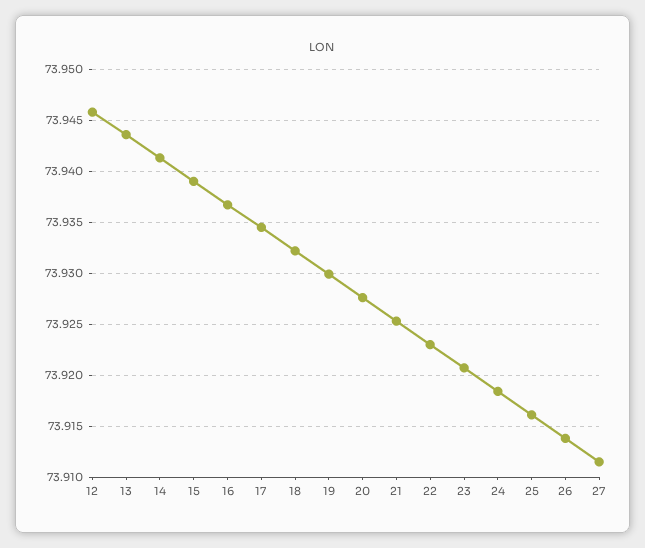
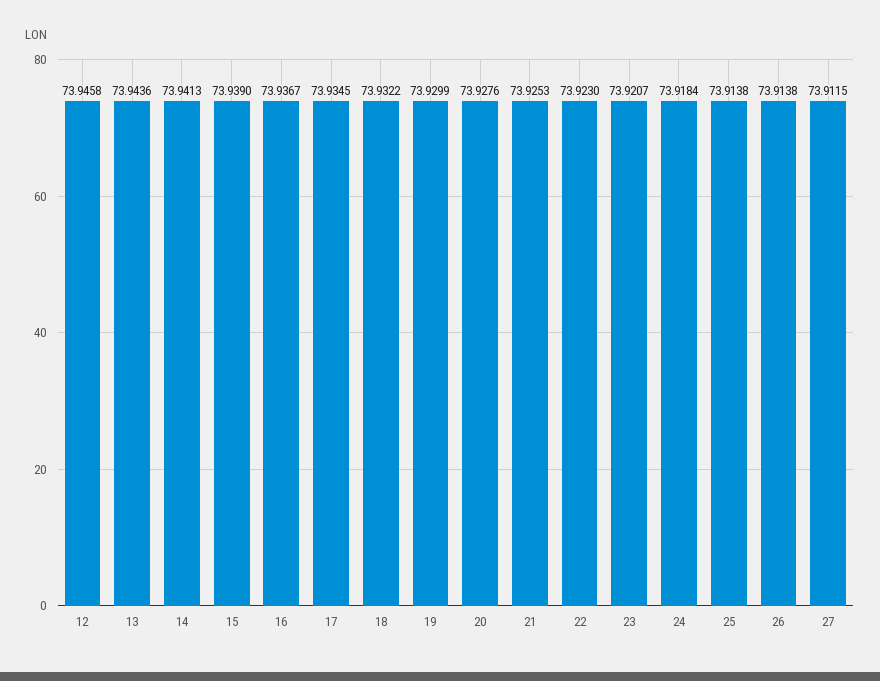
  {
    "12": 73.9458,
    "13": 73.9436,
    "14": 73.9413,
    "15": 73.939,
    "16": 73.9367,
    "17": 73.9345,
    "18": 73.9322,
    "19": 73.9299,
    "20": 73.9276,
    "21": 73.9253,
    "22": 73.923,
    "23": 73.9207,
    "24": 73.9184,
-   "25": 73.916,
+   "25": 73.9138,
    "26": 73.9138,
    "27": 73.9115
  }

